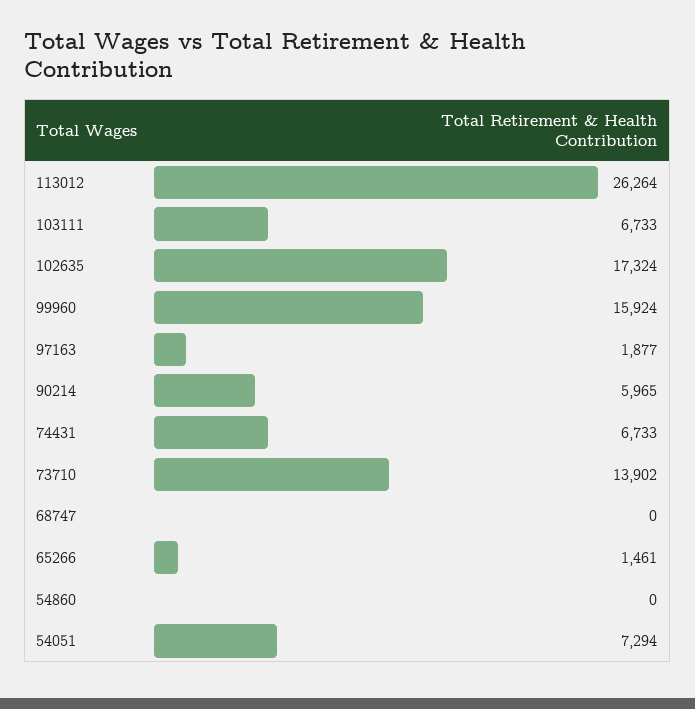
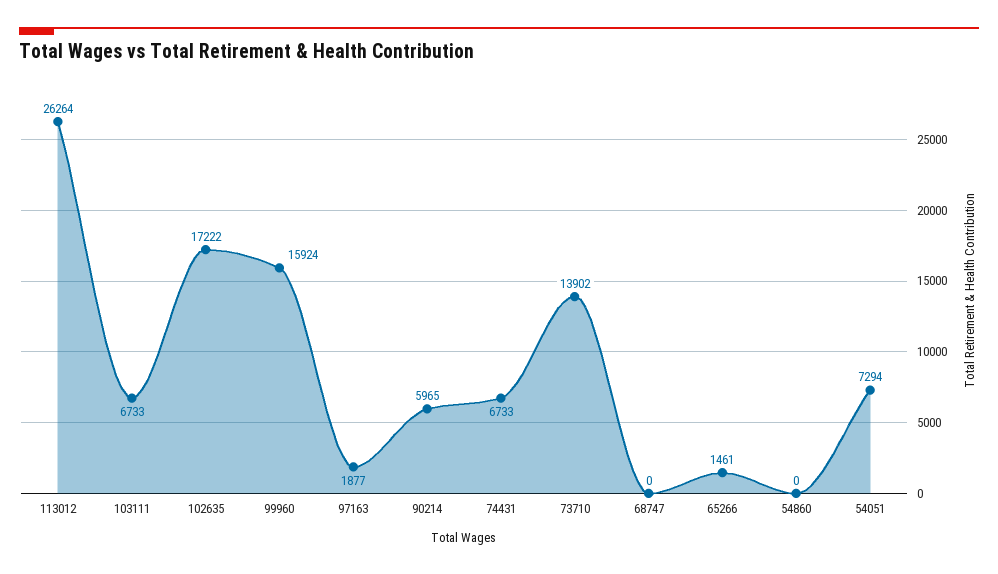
  {
    "113012": 26264,
    "103111": 6733,
-   "102635": 17324,
+   "102635": 17222,
    "99960": 15924,
    "97163": 1877,
    "90214": 5965,
    "74431": 6733,
    "73710": 13902,
    "68747": 0,
    "65266": 1461,
    "54860": 0,
    "54051": 7294
  }

